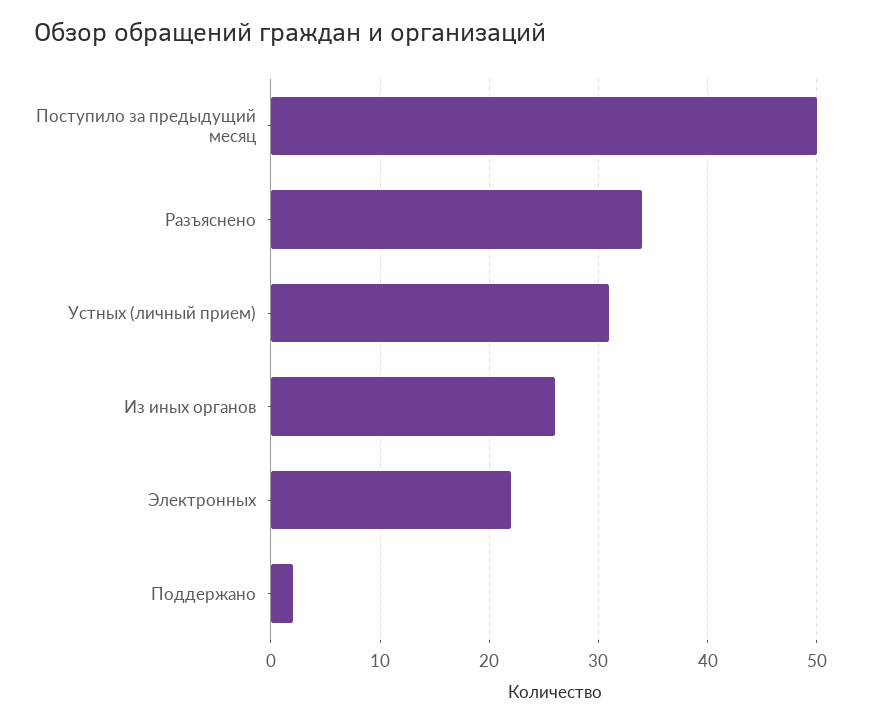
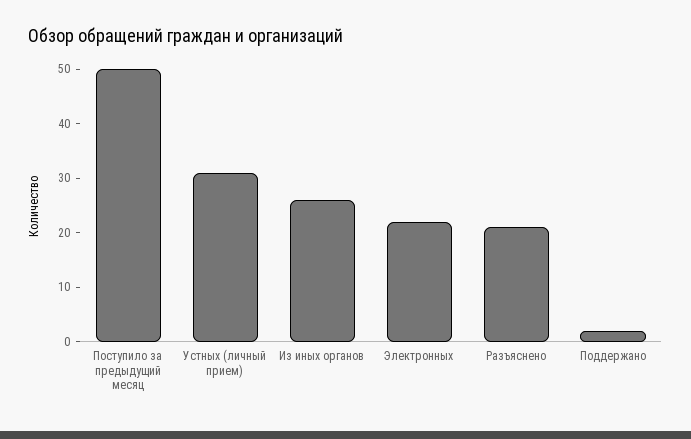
  {
    "Поступило за предыдущий месяц": 50,
-   "Разъяснено": 34,
+   "Разъяснено": 20,
    "Устных (личный прием)": 31,
    "Из иных органов": 26,
    "Электронных": 22,
    "Поддержано": 2
  }

